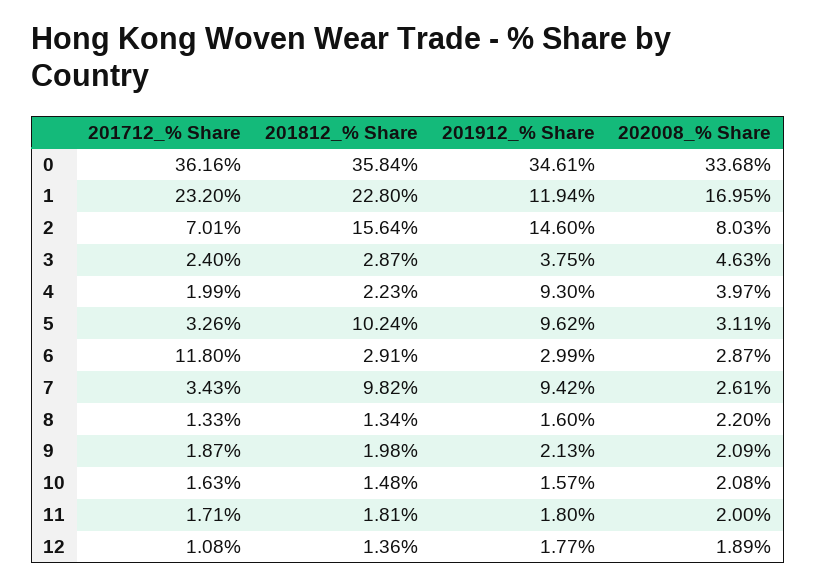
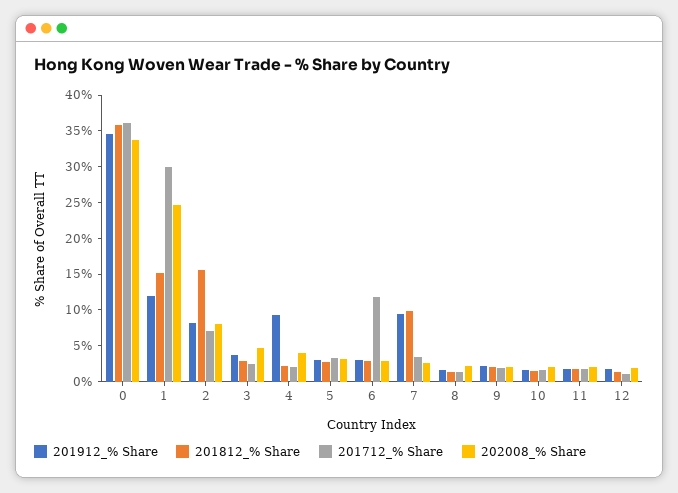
  {
    "201712_% Share": {
      "0": 36.16,
-     "1": 23.2,
+     "1": 30,
      "2": 7.01,
      "3": 2.4,
      "4": 1.99,
      "5": 3.26,
      "6": 11.8,
      "7": 3.43,
      "8": 1.33,
      "9": 1.87,
      "10": 1.63,
      "11": 1.71,
      "12": 1.08
    },
    "201812_% Share": {
      "0": 35.84,
-     "1": 22.8,
+     "1": 15,
      "2": 15.64,
      "3": 2.87,
      "4": 2.23,
-     "5": 10.24,
+     "5": 2.5,
      "6": 2.91,
      "7": 9.82,
      "8": 1.34,
      "9": 1.98,
      "10": 1.48,
      "11": 1.81,
      "12": 1.36
    },
    "201912_% Share": {
      "0": 34.61,
      "1": 11.94,
-     "2": 14.6,
+     "2": 7.5,
      "3": 3.75,
      "4": 9.3,
-     "5": 9.62,
+     "5": 2.5,
      "6": 2.99,
      "7": 9.42,
      "8": 1.6,
      "9": 2.13,
      "10": 1.57,
      "11": 1.8,
      "12": 1.77
    },
    "202008_% Share": {
      "0": 33.68,
-     "1": 16.95,
+     "1": 25,
      "2": 8.03,
      "3": 4.63,
      "4": 3.97,
      "5": 3.11,
      "6": 2.87,
      "7": 2.61,
      "8": 2.2,
      "9": 2.09,
      "10": 2.08,
      "11": 2,
      "12": 1.89
    }
  }

